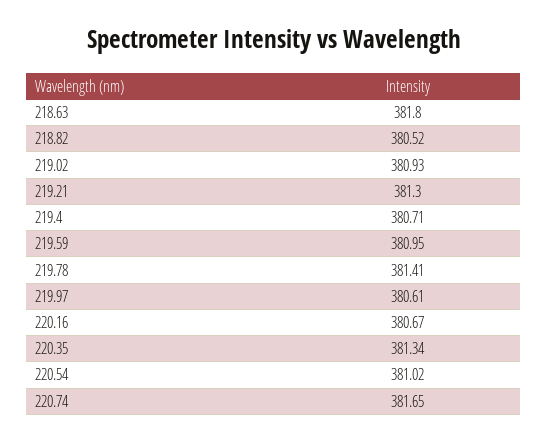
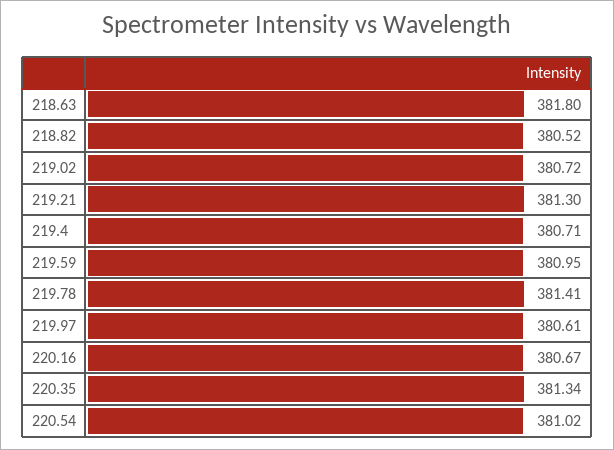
  {
    "218.63": 381.8,
    "218.82": 380.52,
-   "219.02": 380.93,
+   "219.02": 380.72,
    "219.21": 381.3,
    "219.4": 380.71,
    "219.59": 380.95,
    "219.78": 381.41,
    "219.97": 380.61,
    "220.16": 380.67,
    "220.35": 381.34,
-   "220.54": 381.02,
+   "220.54": 381.02
-   "220.74": 381.65
  }

